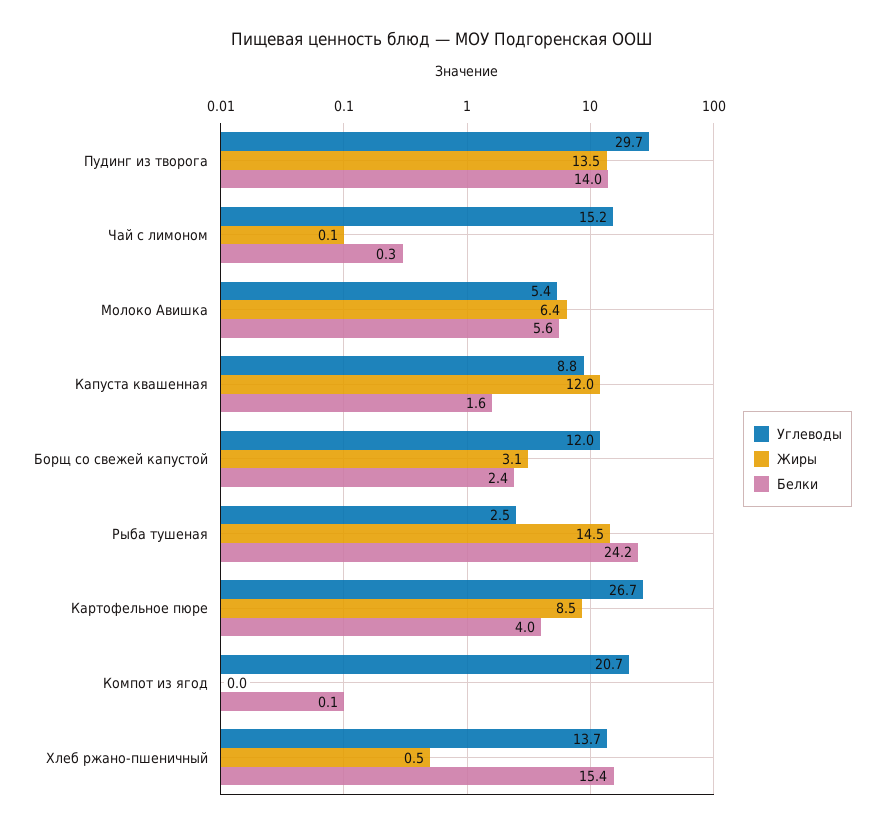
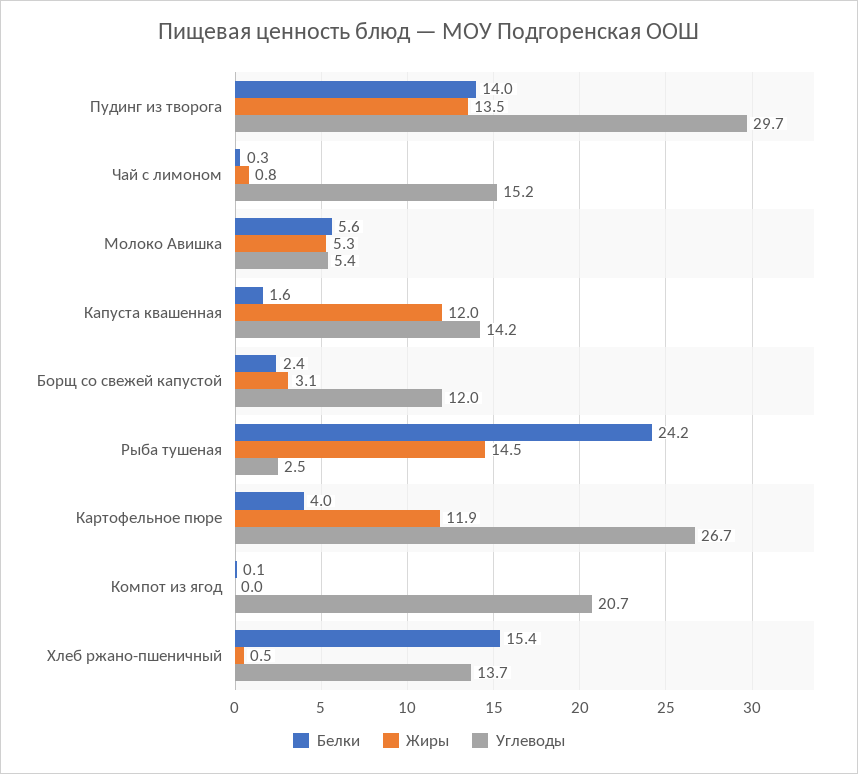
  {
    "Углеводы": {
      "Пудинг из творога": 29.7,
      "Чай с лимоном": 15.2,
      "Молоко Авишка": 5.4,
-     "Капуста квашенная": 8.8,
+     "Капуста квашенная": 14.2,
      "Борщ со свежей капустой": 12,
      "Рыба тушеная": 2.5,
      "Картофельное пюре": 26.7,
      "Компот из ягод": 20.7,
      "Хлеб ржано-пшеничный": 13.7
    },
    "Жиры": {
      "Пудинг из творога": 13.5,
-     "Чай с лимоном": 0.1,
+     "Чай с лимоном": 0.8,
-     "Молоко Авишка": 6.4,
+     "Молоко Авишка": 5.3,
      "Капуста квашенная": 12,
      "Борщ со свежей капустой": 3.1,
      "Рыба тушеная": 14.5,
-     "Картофельное пюре": 8.5,
+     "Картофельное пюре": 11.9,
      "Компот из ягод": 0,
      "Хлеб ржано-пшеничный": 0.5
    },
    "Белки": {
      "Пудинг из творога": 14,
      "Чай с лимоном": 0.3,
      "Молоко Авишка": 5.6,
      "Капуста квашенная": 1.6,
      "Борщ со свежей капустой": 2.4,
      "Рыба тушеная": 24.2,
      "Картофельное пюре": 4,
      "Компот из ягод": 0.1,
      "Хлеб ржано-пшеничный": 15.4
    }
  }

